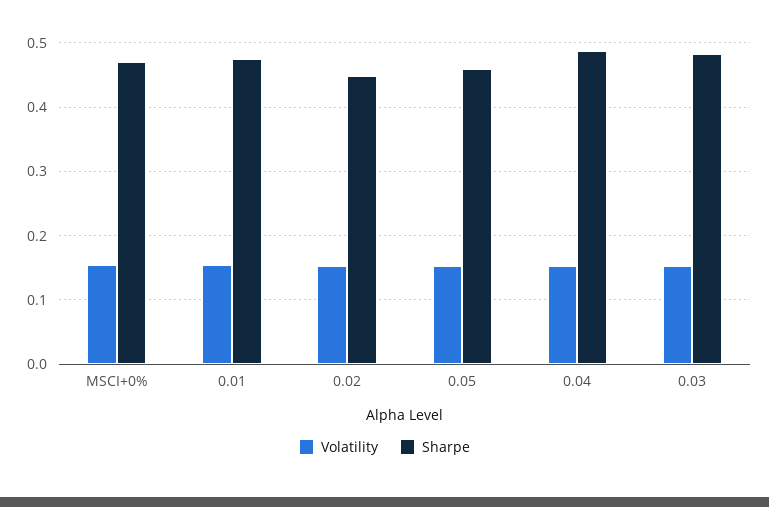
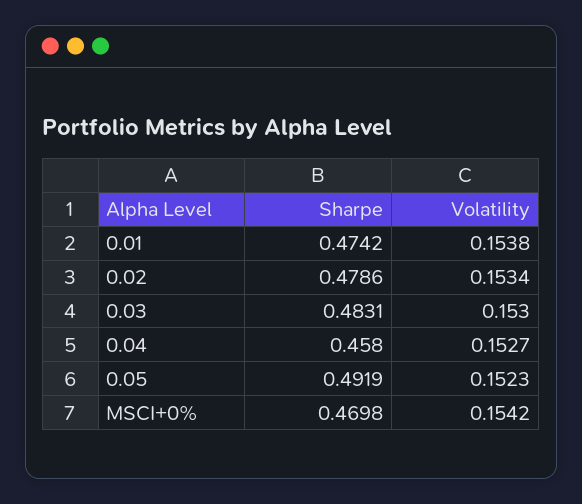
  {
    "Volatility": {
      "MSCI+0%": 0.1542,
      "0.01": 0.1538,
      "0.02": 0.1534,
      "0.05": 0.1523,
      "0.04": 0.1527,
      "0.03": 0.153
    },
    "Sharpe": {
      "MSCI+0%": 0.4698,
      "0.01": 0.4742,
-     "0.02": 0.45,
+     "0.02": 0.4786,
-     "0.05": 0.46,
+     "0.05": 0.4919,
-     "0.04": 0.49,
+     "0.04": 0.458,
      "0.03": 0.4831
    }
  }

